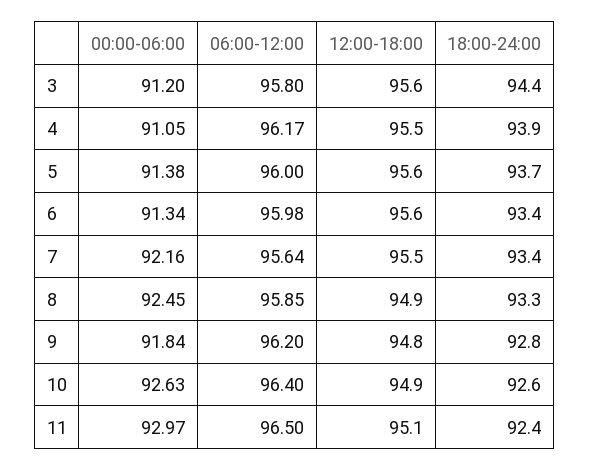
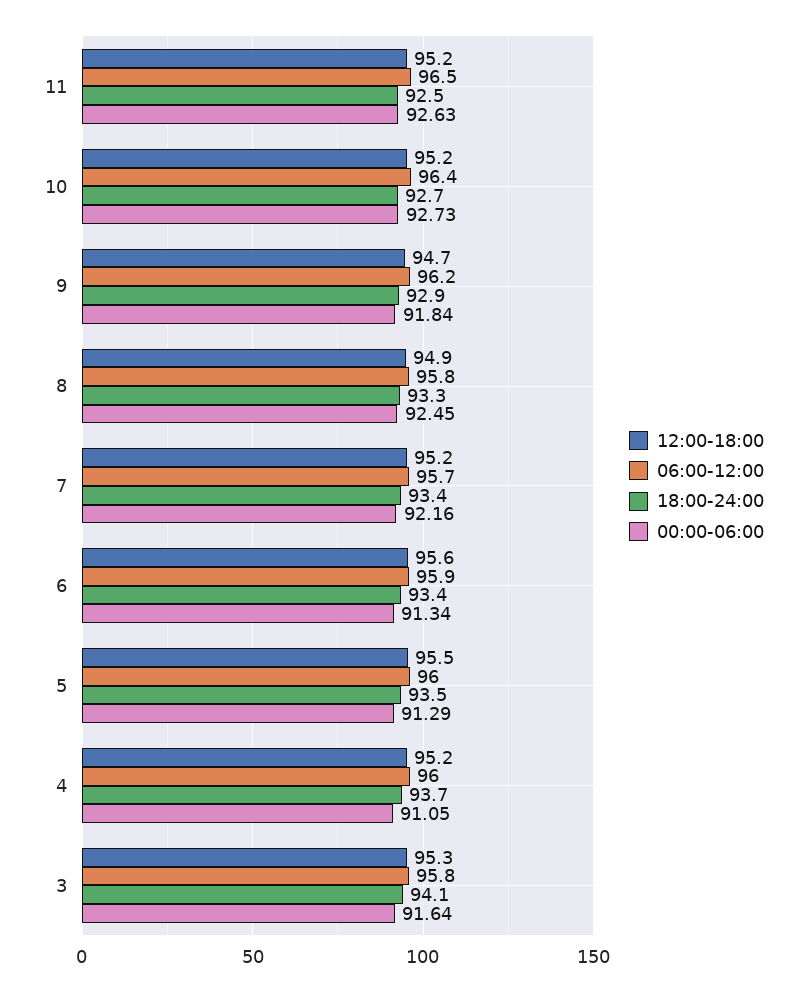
  {
    "00:00-06:00": {
-     "3": 91.2,
+     "3": 91.64,
      "4": 91.05,
-     "5": 91.38,
+     "5": 91.29,
      "6": 91.34,
      "7": 92.16,
      "8": 92.45,
      "9": 91.84,
-     "10": 92.63,
+     "10": 92.73,
-     "11": 92.97
+     "11": 92.63
    },
    "06:00-12:00": {
      "3": 95.8,
-     "4": 96.17,
+     "4": 96,
      "5": 96,
-     "6": 95.98,
+     "6": 95.9,
-     "7": 95.64,
+     "7": 95.7,
-     "8": 95.85,
+     "8": 95.8,
      "9": 96.2,
      "10": 96.4,
      "11": 96.5
    },
    "12:00-18:00": {
-     "3": 95.6,
+     "3": 95.3,
-     "4": 95.5,
+     "4": 95.2,
-     "5": 95.6,
+     "5": 95.5,
      "6": 95.6,
-     "7": 95.5,
+     "7": 95.2,
      "8": 94.9,
-     "9": 94.8,
+     "9": 94.7,
-     "10": 94.9,
+     "10": 95.2,
-     "11": 95.1
+     "11": 95.2
    },
    "18:00-24:00": {
-     "3": 94.4,
+     "3": 94.1,
-     "4": 93.9,
+     "4": 93.7,
-     "5": 93.7,
+     "5": 93.5,
      "6": 93.4,
      "7": 93.4,
      "8": 93.3,
-     "9": 92.8,
+     "9": 92.9,
-     "10": 92.6,
+     "10": 92.7,
-     "11": 92.4
+     "11": 92.5
    }
  }

